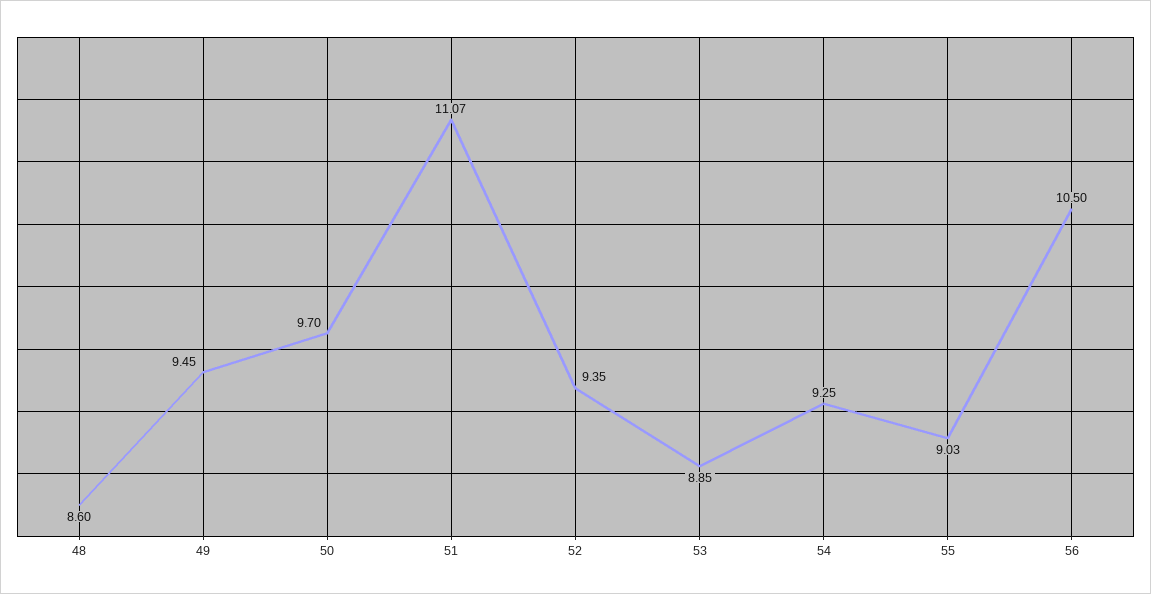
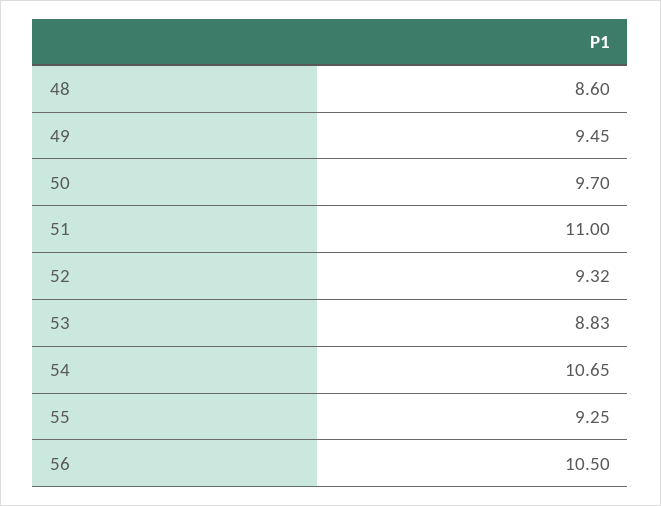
  {
    "48": 8.6,
    "49": 9.45,
    "50": 9.7,
-   "51": 11.07,
+   "51": 11,
-   "52": 9.35,
+   "52": 9.32,
-   "53": 8.85,
+   "53": 8.83,
-   "54": 9.25,
+   "54": 10.65,
-   "55": 9.03,
+   "55": 9.25,
    "56": 10.5
  }

